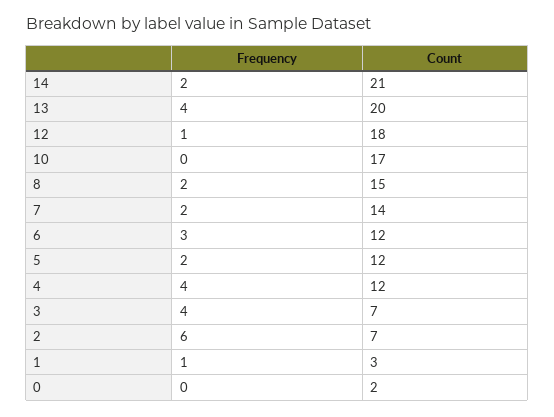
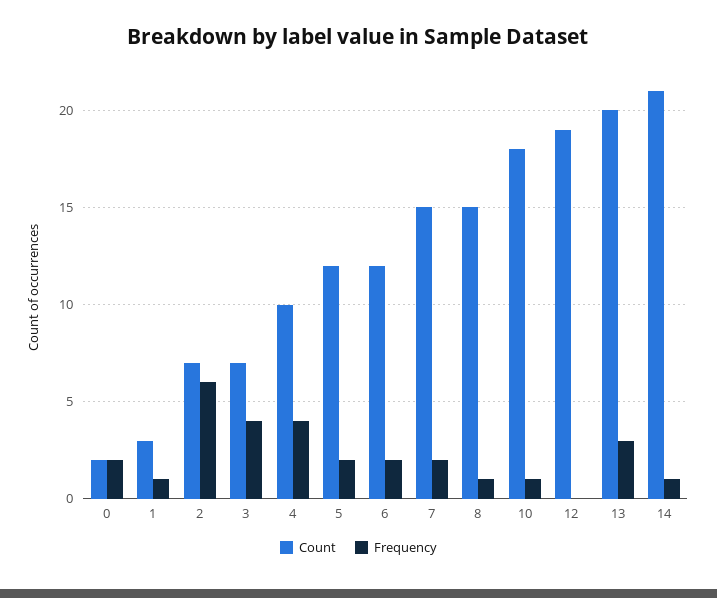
  {
    "Frequency": {
-     "14": 2,
+     "14": 1,
-     "13": 4,
+     "13": 3,
-     "12": 1,
+     "12": 0,
-     "10": 0,
+     "10": 1,
-     "8": 2,
+     "8": 1,
      "7": 2,
-     "6": 3,
+     "6": 2,
      "5": 2,
      "4": 4,
      "3": 4,
      "2": 6,
      "1": 1,
-     "0": 0
+     "0": 2
    },
    "Count": {
      "14": 21,
      "13": 20,
-     "12": 18,
+     "12": 19,
-     "10": 17,
+     "10": 18,
      "8": 15,
-     "7": 14,
+     "7": 15,
      "6": 12,
      "5": 12,
-     "4": 12,
+     "4": 10,
      "3": 7,
      "2": 7,
      "1": 3,
      "0": 2
    }
  }

